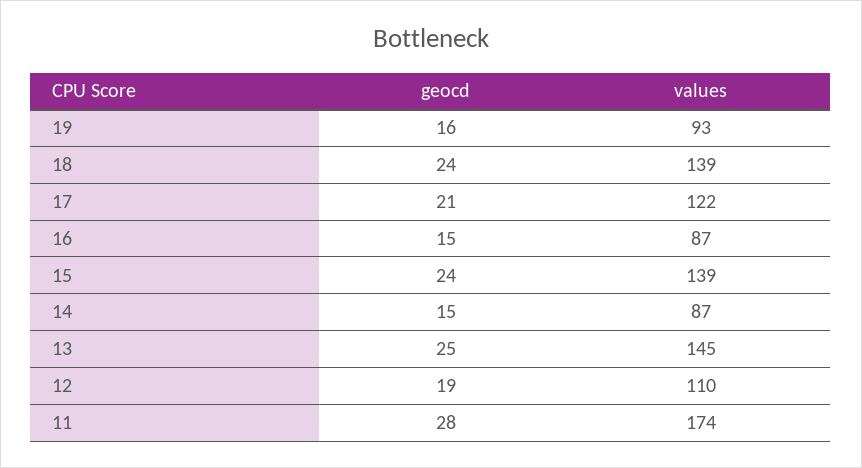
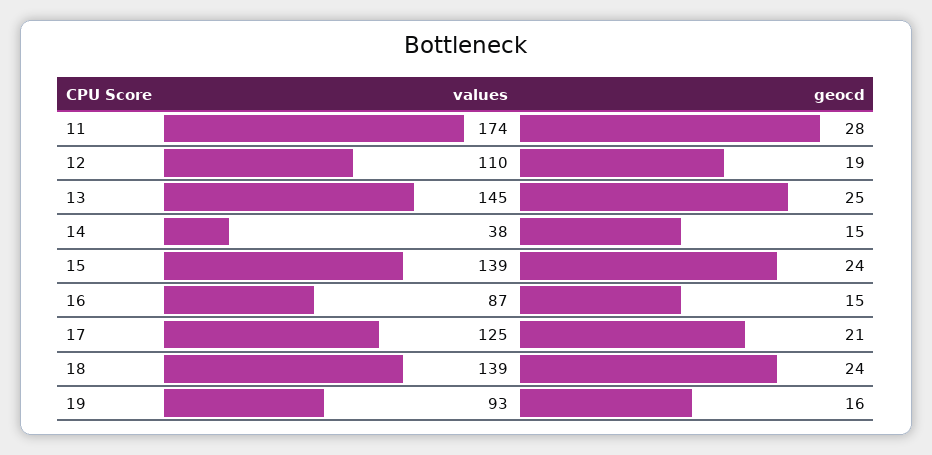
  {
    "geocd": {
      "19": 16,
      "18": 24,
      "17": 21,
      "16": 15,
      "15": 24,
      "14": 15,
      "13": 25,
      "12": 19,
      "11": 28
    },
    "values": {
      "19": 93,
      "18": 139,
-     "17": 122,
+     "17": 125,
      "16": 87,
      "15": 139,
-     "14": 87,
+     "14": 38,
      "13": 145,
      "12": 110,
      "11": 174
    }
  }

